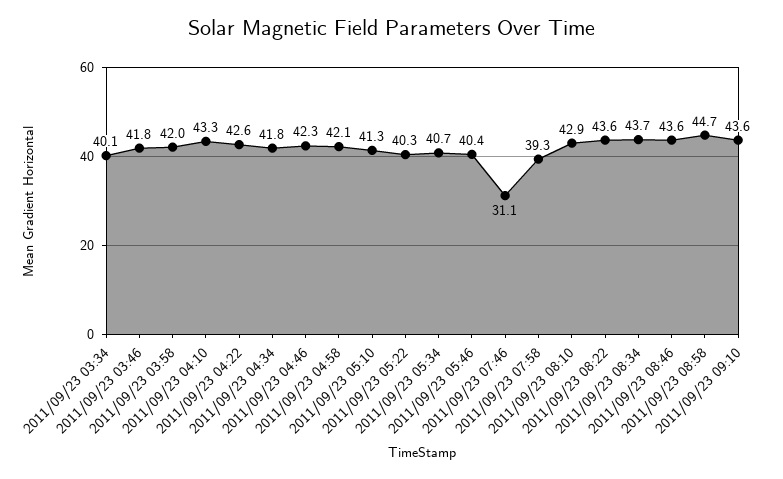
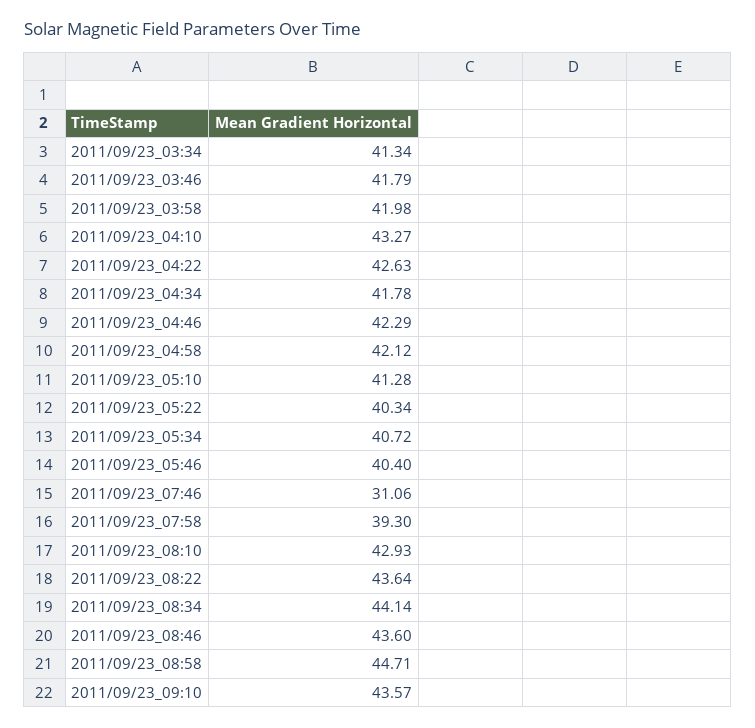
  {
-   "2011/09/23 03:34": 40.1,
+   "2011/09/23 03:34": 41.34,
    "2011/09/23 03:46": 41.79,
    "2011/09/23 03:58": 41.98,
    "2011/09/23 04:10": 43.27,
    "2011/09/23 04:22": 42.63,
    "2011/09/23 04:34": 41.78,
    "2011/09/23 04:46": 42.29,
    "2011/09/23 04:58": 42.12,
    "2011/09/23 05:10": 41.28,
    "2011/09/23 05:22": 40.34,
    "2011/09/23 05:34": 40.72,
    "2011/09/23 05:46": 40.4,
    "2011/09/23 07:46": 31.06,
    "2011/09/23 07:58": 39.3,
    "2011/09/23 08:10": 42.93,
    "2011/09/23 08:22": 43.64,
-   "2011/09/23 08:34": 43.7,
+   "2011/09/23 08:34": 44.14,
    "2011/09/23 08:46": 43.6,
    "2011/09/23 08:58": 44.71,
    "2011/09/23 09:10": 43.57
  }

